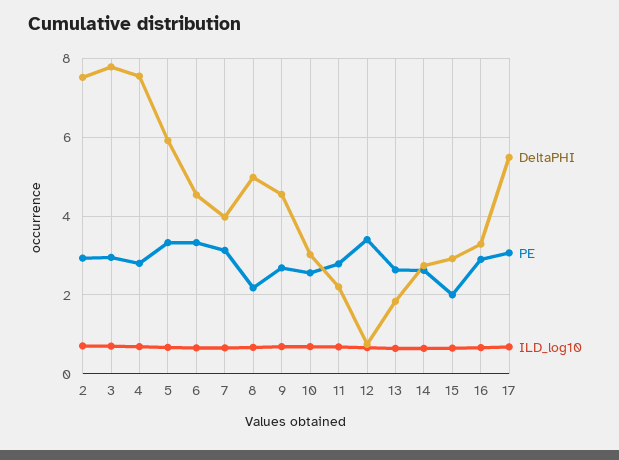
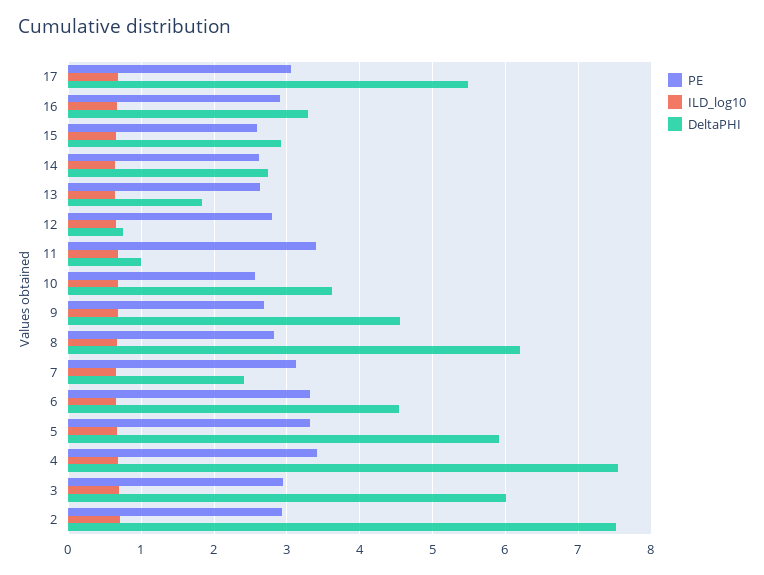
  {
    "DeltaPHI": {
      "2": 7.5,
-     "3": 7.8,
+     "3": 6,
      "4": 7.5,
      "5": 5.9,
      "6": 4.5,
-     "7": 4,
+     "7": 2.4,
-     "8": 5,
+     "8": 6.2,
      "9": 4.6,
-     "10": 3,
+     "10": 3.6,
-     "11": 2.2,
+     "11": 1,
      "12": 0.7,
      "13": 1.8,
      "14": 2.7,
      "15": 2.9,
      "16": 3.3,
      "17": 5.5
    },
    "PE": {
      "2": 2.9,
      "3": 3,
-     "4": 2.8,
+     "4": 3.4,
      "5": 3.3,
      "6": 3.3,
      "7": 3.1,
-     "8": 2.2,
+     "8": 2.8,
      "9": 2.7,
      "10": 2.6,
-     "11": 2.8,
+     "11": 3.4,
-     "12": 3.4,
+     "12": 2.8,
      "13": 2.6,
      "14": 2.6,
-     "15": 2,
+     "15": 2.6,
      "16": 2.9,
      "17": 3.1
    },
    "ILD_log10": {
      "2": 0.7,
      "3": 0.7,
      "4": 0.7,
      "5": 0.7,
      "6": 0.7,
      "7": 0.7,
      "8": 0.7,
      "9": 0.7,
      "10": 0.7,
      "11": 0.7,
      "12": 0.7,
      "13": 0.6,
      "14": 0.6,
      "15": 0.7,
      "16": 0.7,
      "17": 0.7
    }
  }

